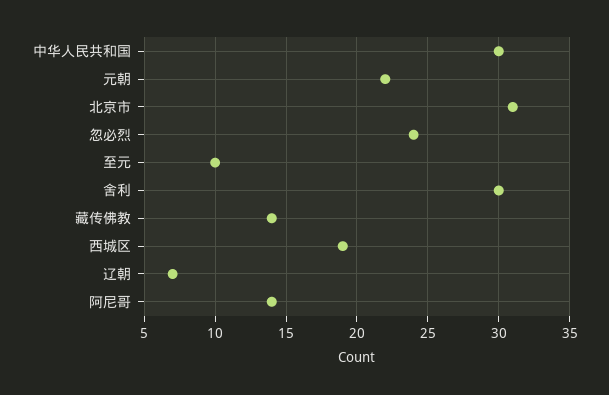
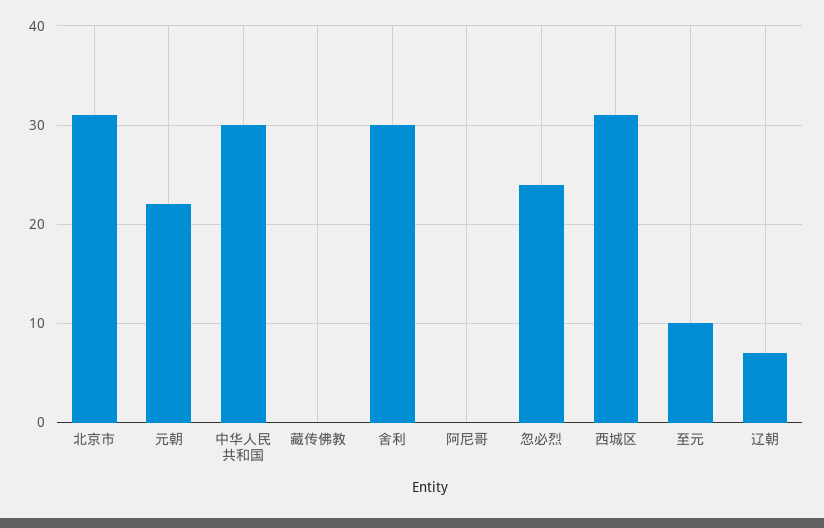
  {
    "中华人民共和国": 30,
    "元朝": 22,
    "北京市": 31,
    "忽必烈": 24,
    "至元": 10,
    "舍利": 30,
-   "藏传佛教": 14,
+   "藏传佛教": 0,
-   "西城区": 19,
+   "西城区": 31,
    "辽朝": 7,
-   "阿尼哥": 14
+   "阿尼哥": 0
  }

